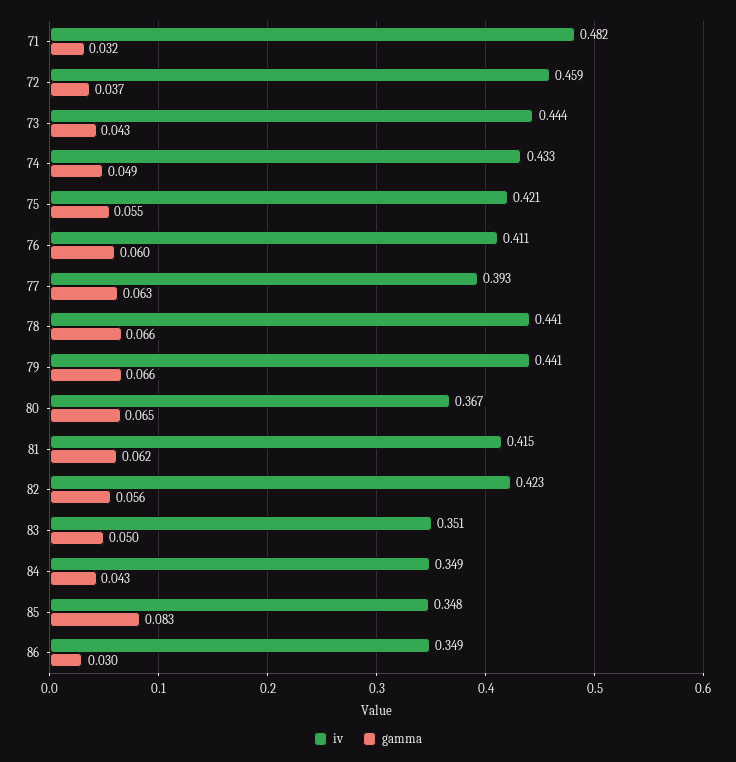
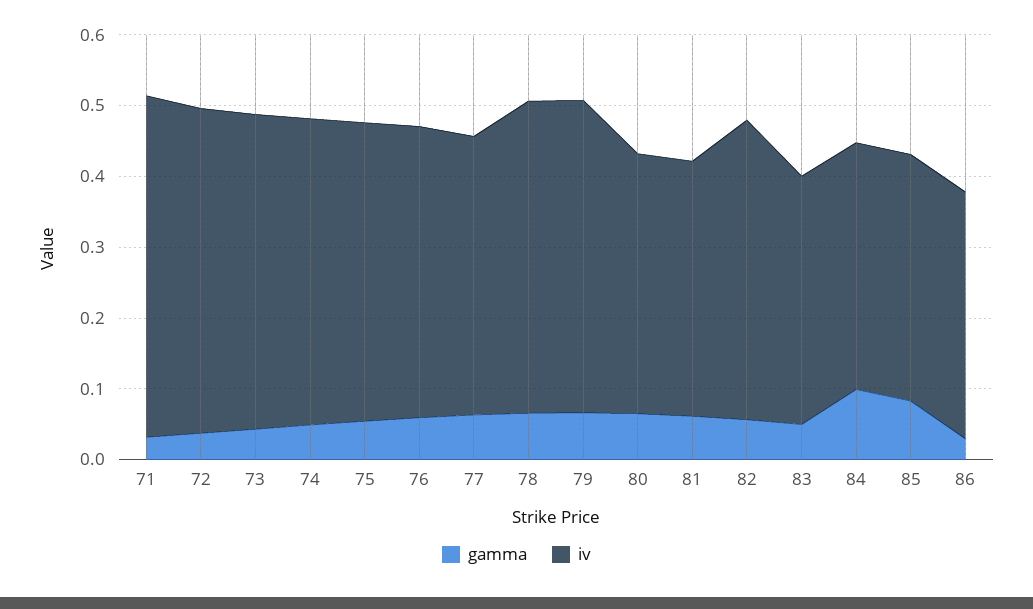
  {
    "iv": {
      "71": 0.482,
      "72": 0.459,
      "73": 0.444,
      "74": 0.433,
      "75": 0.421,
      "76": 0.411,
      "77": 0.393,
      "78": 0.441,
      "79": 0.441,
      "80": 0.367,
-     "81": 0.415,
+     "81": 0.36,
      "82": 0.423,
      "83": 0.351,
      "84": 0.349,
      "85": 0.348,
      "86": 0.349
    },
    "gamma": {
      "71": 0.032,
      "72": 0.037,
      "73": 0.043,
      "74": 0.049,
      "75": 0.055,
      "76": 0.06,
      "77": 0.063,
      "78": 0.066,
      "79": 0.066,
      "80": 0.065,
      "81": 0.062,
      "82": 0.056,
      "83": 0.05,
-     "84": 0.043,
+     "84": 0.1,
      "85": 0.083,
      "86": 0.03
    }
  }

